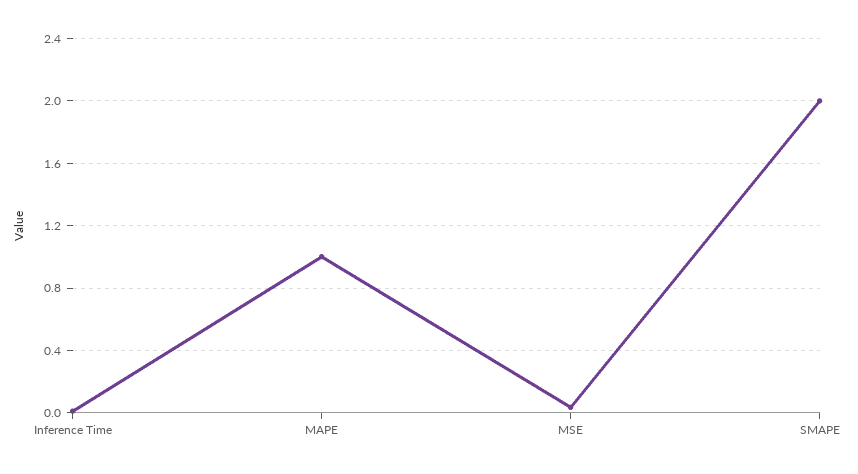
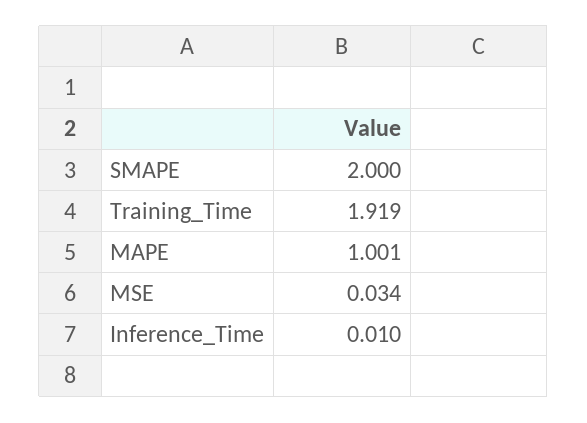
  {
    "Inference Time": 0.01,
    "MAPE": 1.001,
    "MSE": 0.034,
-   "SMAPE": 2
+   "SMAPE": 2,
+   "Training_Time": 1.919
  }

